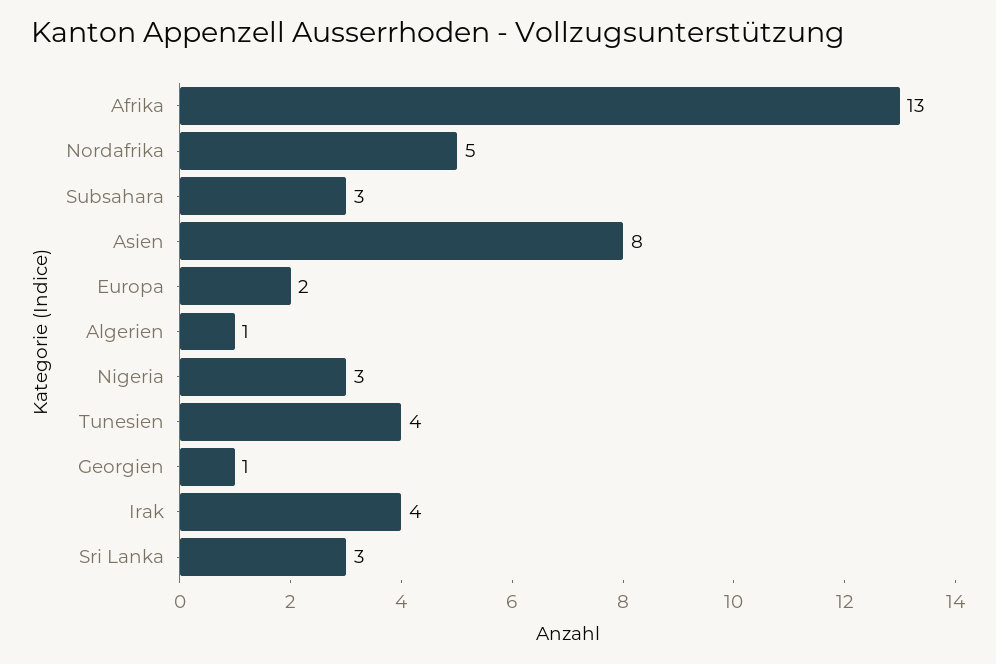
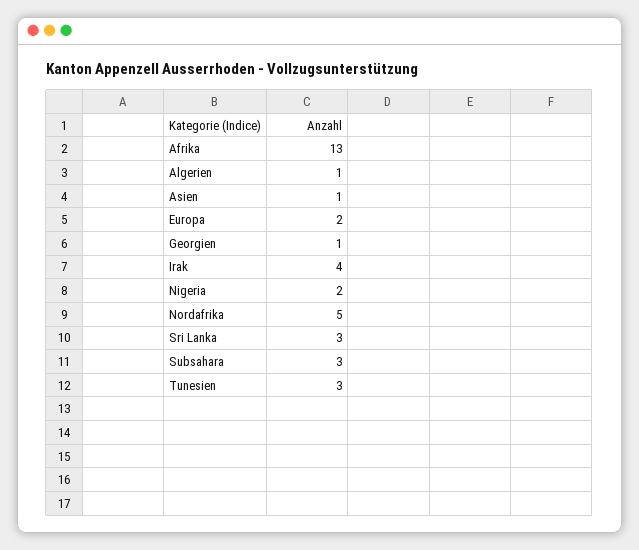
  {
    "Afrika": 13,
    "Nordafrika": 5,
    "Subsahara": 3,
-   "Asien": 8,
+   "Asien": 1,
    "Europa": 2,
    "Algerien": 1,
-   "Nigeria": 3,
+   "Nigeria": 2,
-   "Tunesien": 4,
+   "Tunesien": 3,
    "Georgien": 1,
    "Irak": 4,
    "Sri Lanka": 3
  }

